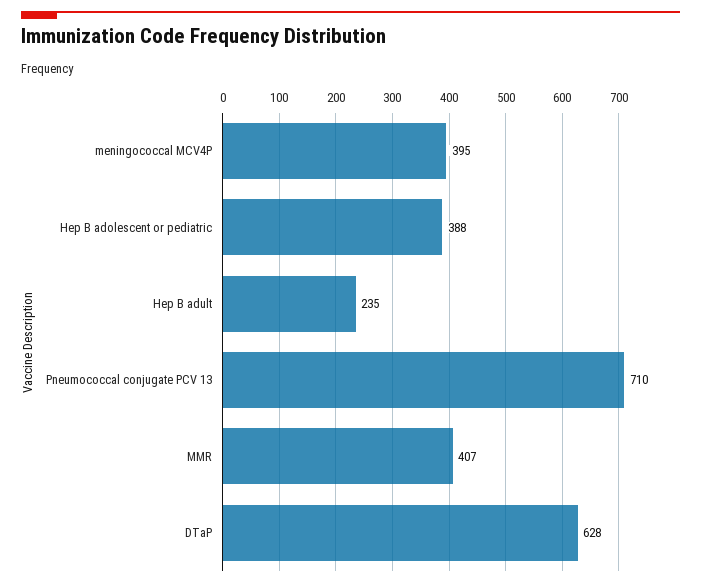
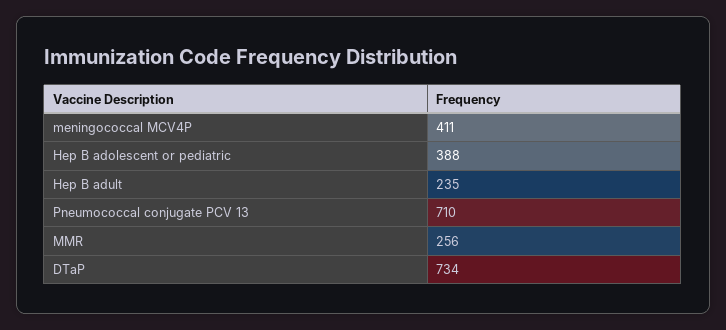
  {
-   "meningococcal MCV4P": 395,
+   "meningococcal MCV4P": 411,
    "Hep B adolescent or pediatric": 388,
    "Hep B adult": 235,
    "Pneumococcal conjugate PCV 13": 710,
-   "MMR": 407,
+   "MMR": 256,
-   "DTaP": 628
+   "DTaP": 734
  }

